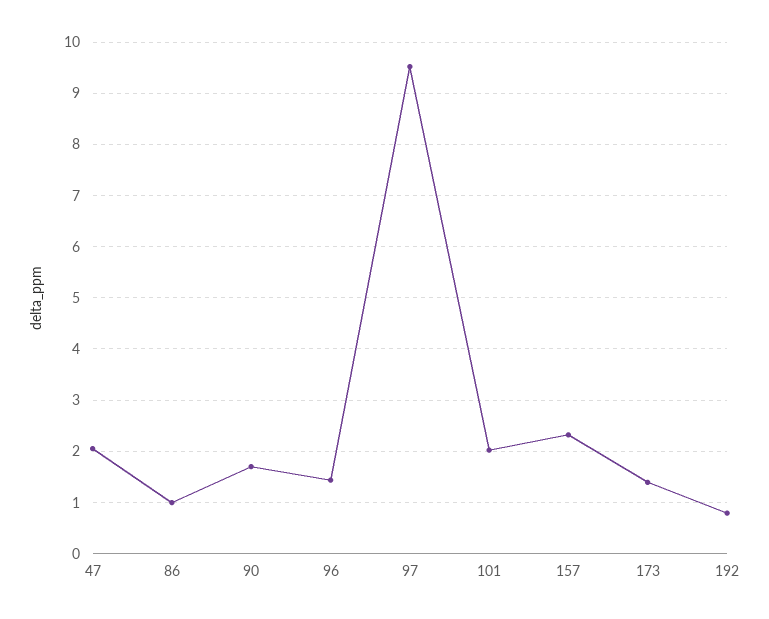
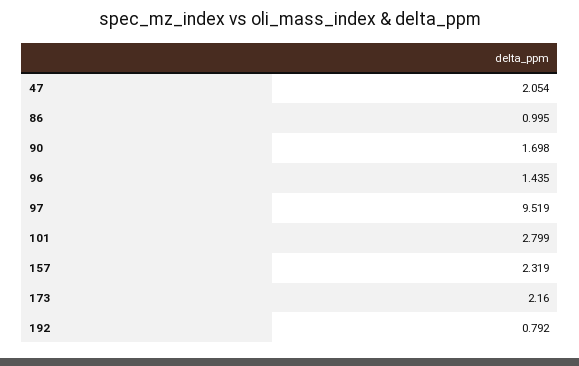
  {
    "47": 2.054,
    "86": 0.995,
    "90": 1.698,
    "96": 1.435,
    "97": 9.519,
-   "101": 2,
+   "101": 2.799,
    "157": 2.319,
-   "173": 1.4,
+   "173": 2.16,
    "192": 0.792
  }

